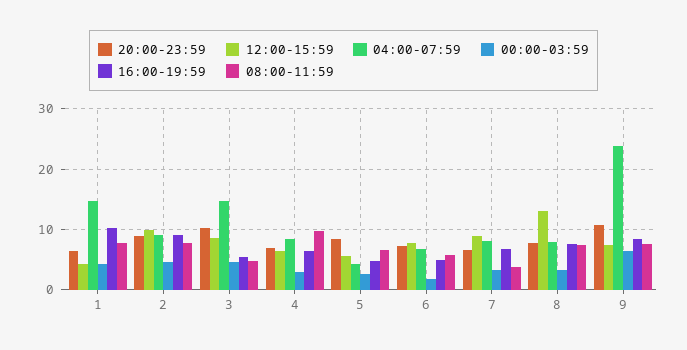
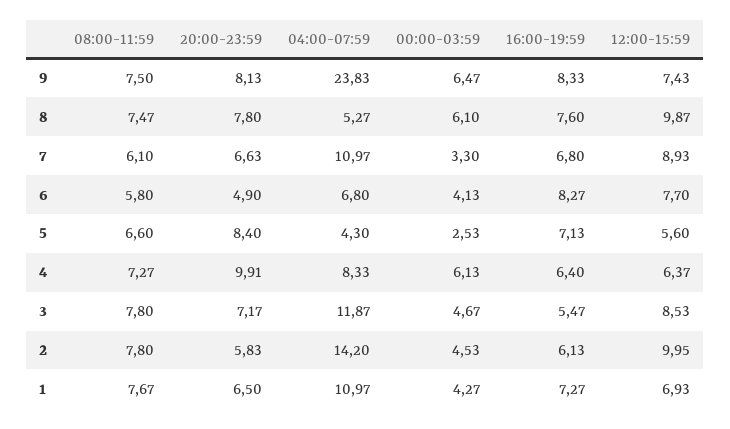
  {
    "20:00-23:59": {
      "1": 6.5,
-     "2": 9,
+     "2": 5.83,
-     "3": 10,
+     "3": 7.17,
-     "4": 7,
+     "4": 9.91,
      "5": 8.4,
-     "6": 7,
+     "6": 4.9,
      "7": 6.63,
      "8": 7.8,
-     "9": 11
+     "9": 8.13
    },
    "12:00-15:59": {
-     "1": 4,
+     "1": 6.93,
      "2": 9.95,
      "3": 8.53,
      "4": 6.37,
      "5": 5.6,
      "6": 7.7,
      "7": 8.93,
-     "8": 13,
+     "8": 9.87,
      "9": 7.43
    },
    "04:00-07:59": {
-     "1": 15,
+     "1": 10.97,
-     "2": 9,
+     "2": 14.2,
-     "3": 15,
+     "3": 11.87,
      "4": 8.33,
      "5": 4.3,
      "6": 6.8,
-     "7": 8,
+     "7": 10.97,
-     "8": 8,
+     "8": 5.27,
      "9": 23.83
    },
    "00:00-03:59": {
      "1": 4.27,
      "2": 4.53,
      "3": 4.67,
-     "4": 3,
+     "4": 6.13,
      "5": 2.53,
-     "6": 2,
+     "6": 4.13,
      "7": 3.3,
-     "8": 3,
+     "8": 6.1,
      "9": 6.47
    },
    "16:00-19:59": {
-     "1": 10,
+     "1": 7.27,
-     "2": 9,
+     "2": 6.13,
      "3": 5.47,
      "4": 6.4,
-     "5": 5,
+     "5": 7.13,
-     "6": 5,
+     "6": 8.27,
      "7": 6.8,
      "8": 7.6,
      "9": 8.33
    },
    "08:00-11:59": {
      "1": 7.67,
      "2": 7.8,
-     "3": 5,
+     "3": 7.8,
-     "4": 10,
+     "4": 7.27,
      "5": 6.6,
      "6": 5.8,
-     "7": 4,
+     "7": 6.1,
      "8": 7.47,
      "9": 7.5
    }
  }

